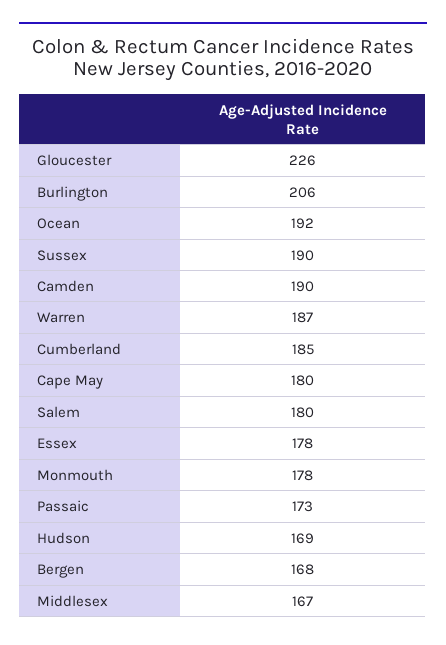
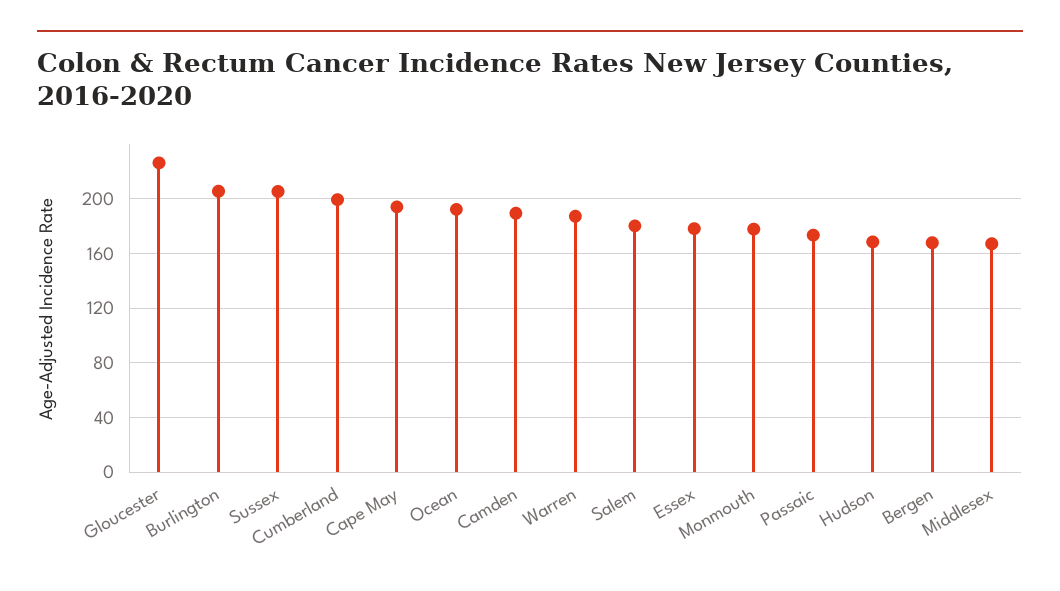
  {
    "Gloucester": 226,
    "Burlington": 206,
    "Ocean": 192,
-   "Sussex": 190,
+   "Sussex": 205,
    "Camden": 190,
    "Warren": 187,
-   "Cumberland": 185,
+   "Cumberland": 200,
-   "Cape May": 180,
+   "Cape May": 195,
    "Salem": 180,
    "Essex": 178,
    "Monmouth": 178,
    "Passaic": 173,
    "Hudson": 169,
    "Bergen": 168,
    "Middlesex": 167
  }

